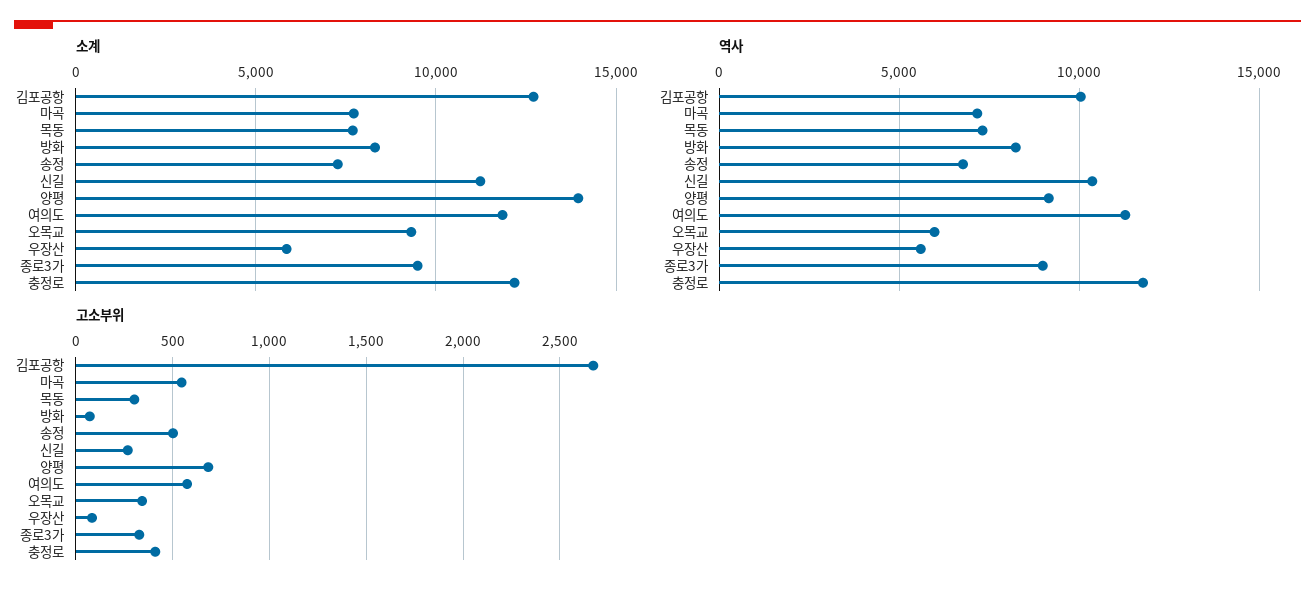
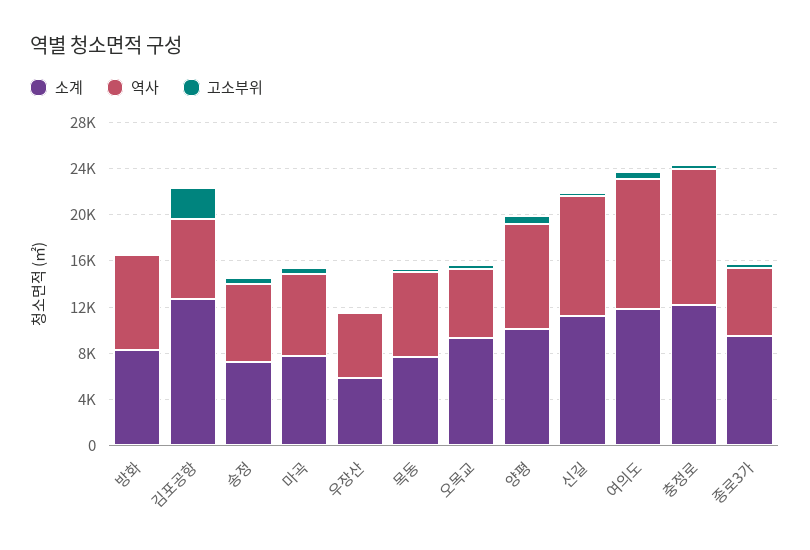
  {
    "소계": {
      "김포공항": 12500,
      "마곡": 7500,
      "목동": 7500,
      "방화": 8500,
      "송정": 7500,
      "신길": 11000,
-     "양평": 14000,
+     "양평": 10000,
      "여의도": 12000,
      "오목교": 9500,
      "우장산": 6000,
      "종로3가": 9500,
      "충정로": 12000
    },
    "역사": {
-     "김포공항": 10000,
+     "김포공항": 7000,
      "마곡": 7000,
      "목동": 7500,
      "방화": 8000,
      "송정": 7000,
      "신길": 10500,
      "양평": 9000,
      "여의도": 11500,
      "오목교": 6000,
      "우장산": 5500,
-     "종로3가": 9000,
+     "종로3가": 6000,
      "충정로": 12000
    },
    "고소부위": {
      "김포공항": 2650,
      "마곡": 550,
      "목동": 300,
      "방화": 50,
      "송정": 500,
      "신길": 250,
      "양평": 700,
      "여의도": 600,
      "오목교": 350,
      "우장산": 100,
      "종로3가": 350,
      "충정로": 400
    }
  }

